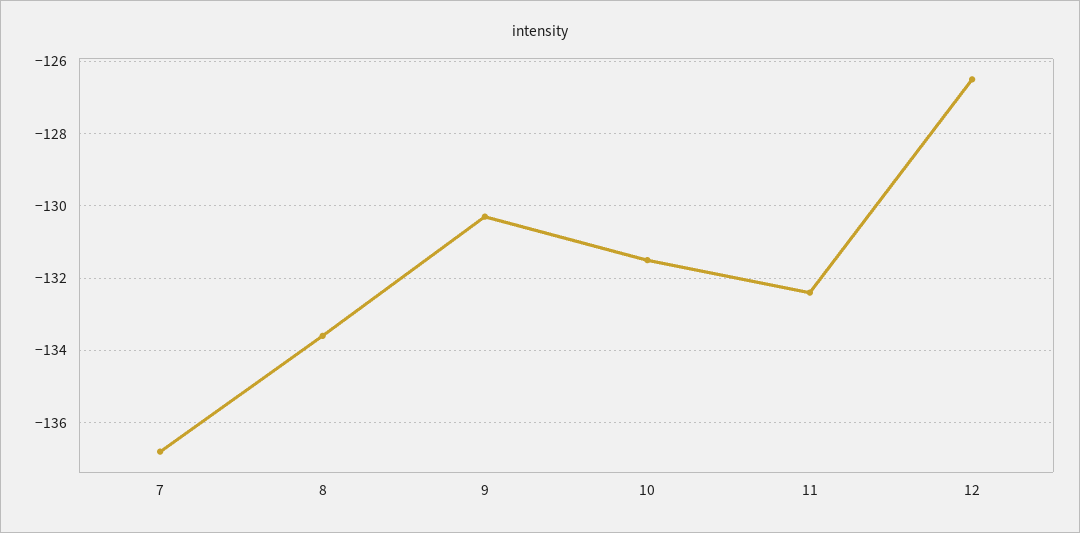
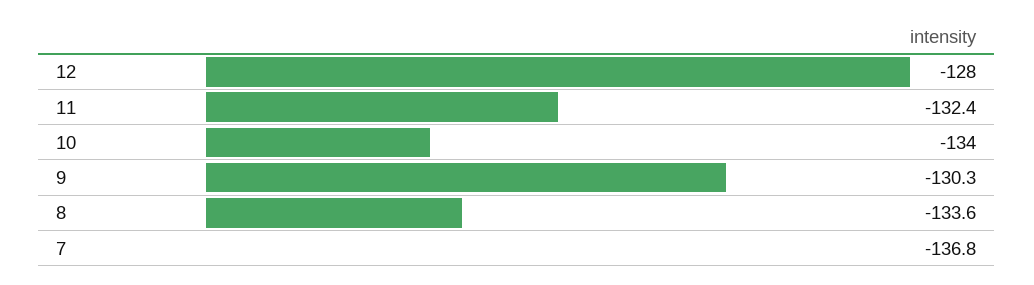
  {
    "7": -136.8,
    "8": -133.6,
    "9": -130.3,
-   "10": -131.5,
+   "10": -134,
    "11": -132.4,
-   "12": -126.5
+   "12": -128
  }

